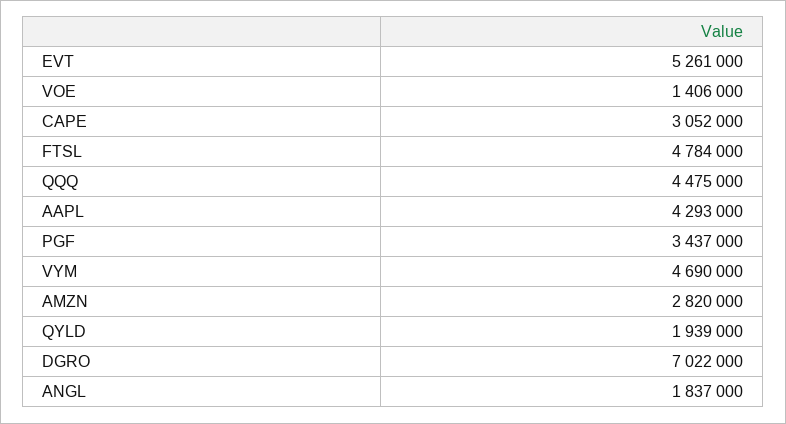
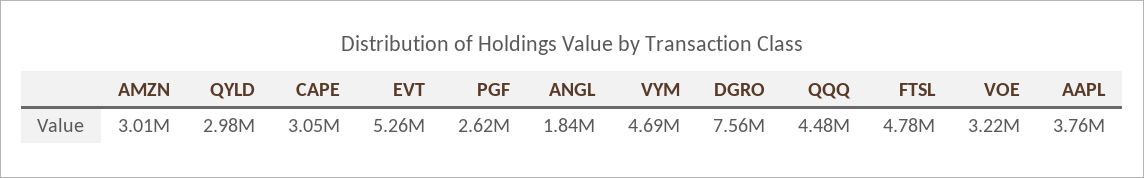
  {
    "EVT": 5261000,
-   "VOE": 1406000,
+   "VOE": 3220000,
    "CAPE": 3052000,
    "FTSL": 4784000,
    "QQQ": 4475000,
-   "AAPL": 4293000,
+   "AAPL": 3760000,
-   "PGF": 3437000,
+   "PGF": 2620000,
    "VYM": 4690000,
-   "AMZN": 2820000,
+   "AMZN": 3010000,
-   "QYLD": 1939000,
+   "QYLD": 2980000,
-   "DGRO": 7022000,
+   "DGRO": 7560000,
    "ANGL": 1837000
  }

